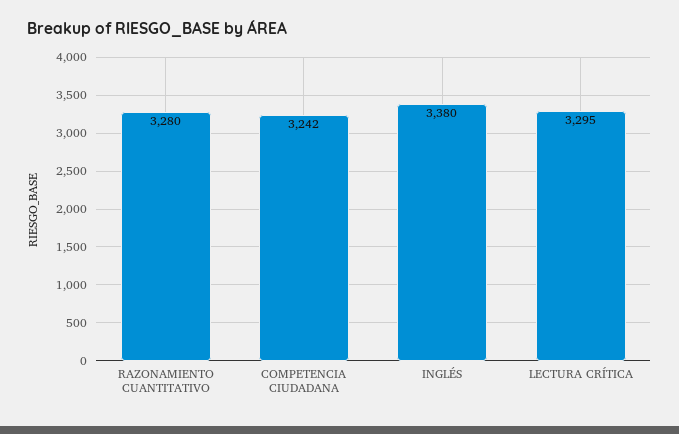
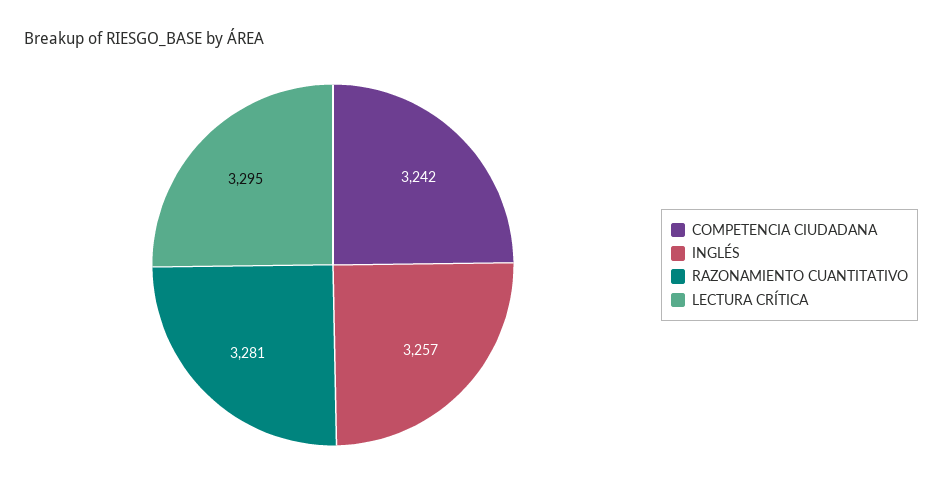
  {
-   "RAZONAMIENTO CUANTITATIVO": 3280,
+   "RAZONAMIENTO CUANTITATIVO": 3281,
    "COMPETENCIA CIUDADANA": 3242,
-   "INGLÉS": 3380,
+   "INGLÉS": 3257,
    "LECTURA CRÍTICA": 3295
  }

